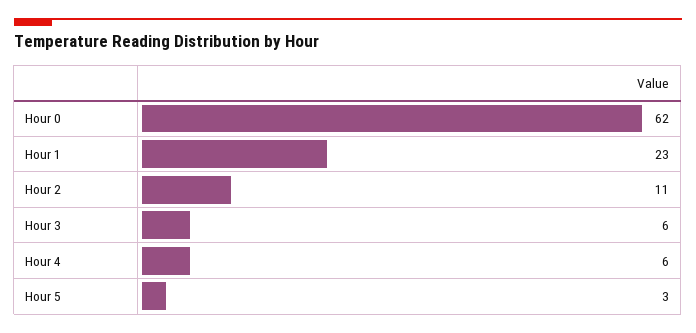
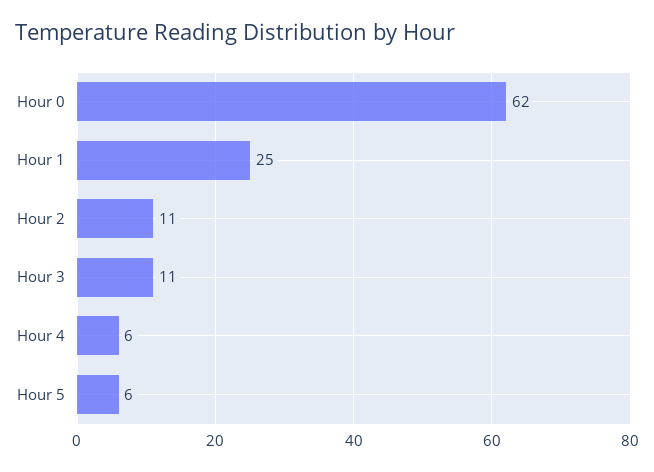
  {
    "Hour 0": 62,
-   "Hour 1": 23,
+   "Hour 1": 25,
    "Hour 2": 11,
-   "Hour 3": 6,
+   "Hour 3": 11,
    "Hour 4": 6,
-   "Hour 5": 3
+   "Hour 5": 6
  }

